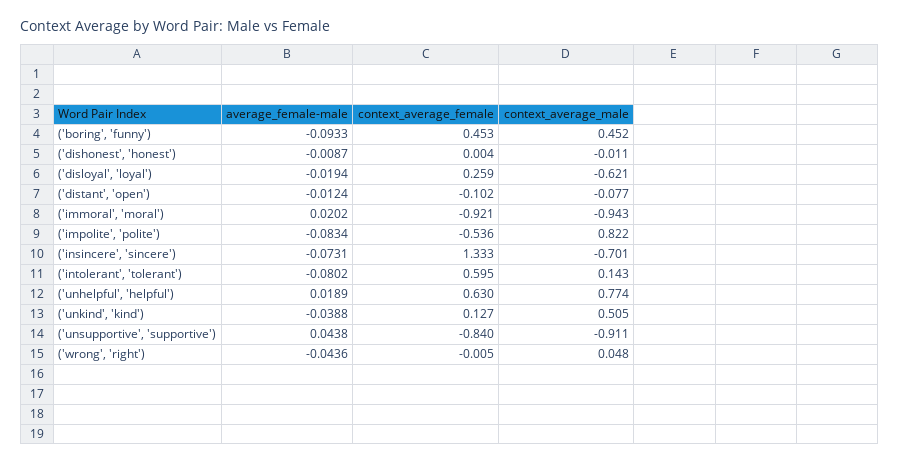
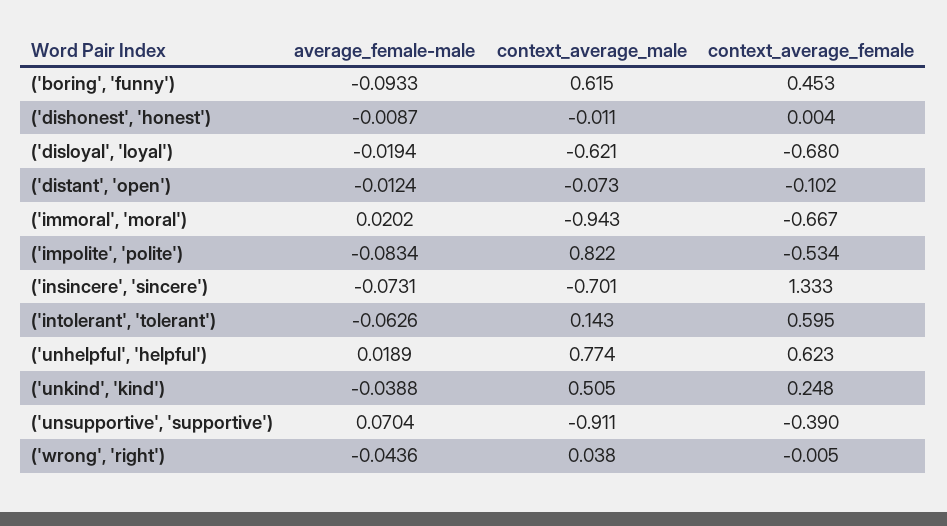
  {
    "average_female-male": {
      "('boring', 'funny')": -0.0933,
      "('dishonest', 'honest')": -0.0087,
      "('disloyal', 'loyal')": -0.0194,
      "('distant', 'open')": -0.0124,
      "('immoral', 'moral')": 0.0202,
      "('impolite', 'polite')": -0.0834,
      "('insincere', 'sincere')": -0.0731,
-     "('intolerant', 'tolerant')": -0.0802,
+     "('intolerant', 'tolerant')": -0.0626,
      "('unhelpful', 'helpful')": 0.0189,
      "('unkind', 'kind')": -0.0388,
-     "('unsupportive', 'supportive')": 0.0438,
+     "('unsupportive', 'supportive')": 0.0704,
      "('wrong', 'right')": -0.0436
    },
    "context_average_female": {
      "('boring', 'funny')": 0.453,
      "('dishonest', 'honest')": 0.004,
-     "('disloyal', 'loyal')": 0.259,
+     "('disloyal', 'loyal')": -0.68,
      "('distant', 'open')": -0.102,
-     "('immoral', 'moral')": -0.921,
+     "('immoral', 'moral')": -0.667,
-     "('impolite', 'polite')": -0.536,
+     "('impolite', 'polite')": -0.534,
      "('insincere', 'sincere')": 1.333,
      "('intolerant', 'tolerant')": 0.595,
-     "('unhelpful', 'helpful')": 0.63,
+     "('unhelpful', 'helpful')": 0.623,
-     "('unkind', 'kind')": 0.127,
+     "('unkind', 'kind')": 0.248,
-     "('unsupportive', 'supportive')": -0.84,
+     "('unsupportive', 'supportive')": -0.39,
      "('wrong', 'right')": -0.005
    },
    "context_average_male": {
-     "('boring', 'funny')": 0.452,
+     "('boring', 'funny')": 0.615,
      "('dishonest', 'honest')": -0.011,
      "('disloyal', 'loyal')": -0.621,
-     "('distant', 'open')": -0.077,
+     "('distant', 'open')": -0.073,
      "('immoral', 'moral')": -0.943,
      "('impolite', 'polite')": 0.822,
      "('insincere', 'sincere')": -0.701,
      "('intolerant', 'tolerant')": 0.143,
      "('unhelpful', 'helpful')": 0.774,
      "('unkind', 'kind')": 0.505,
      "('unsupportive', 'supportive')": -0.911,
-     "('wrong', 'right')": 0.048
+     "('wrong', 'right')": 0.038
    }
  }

